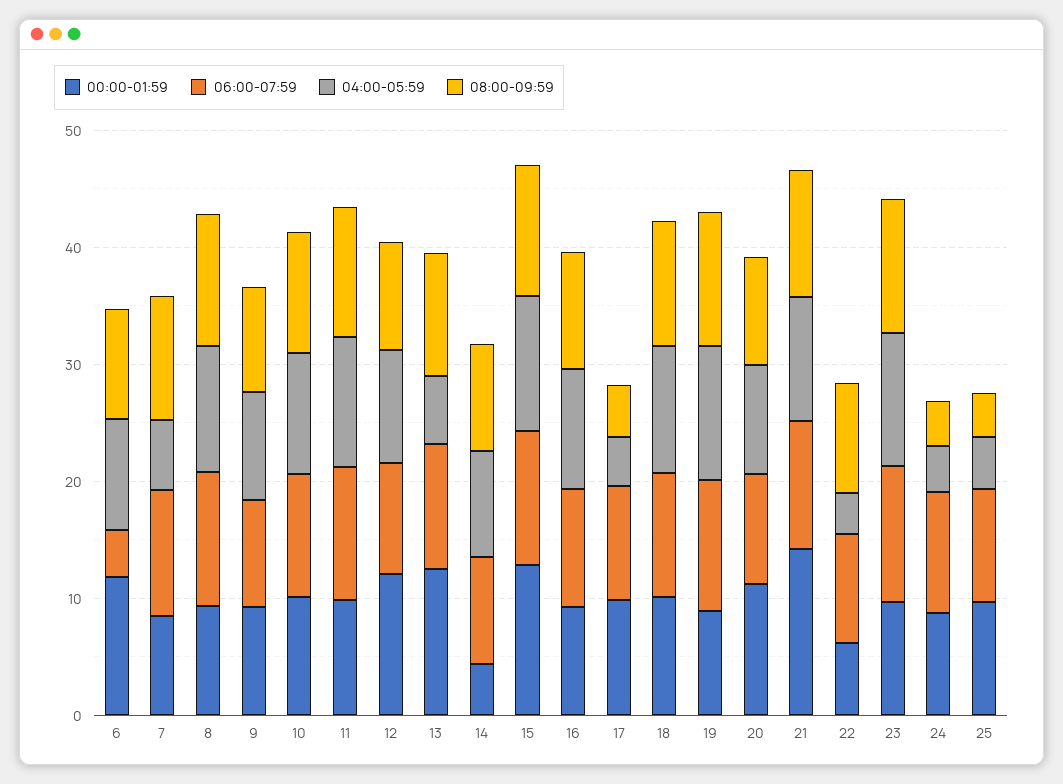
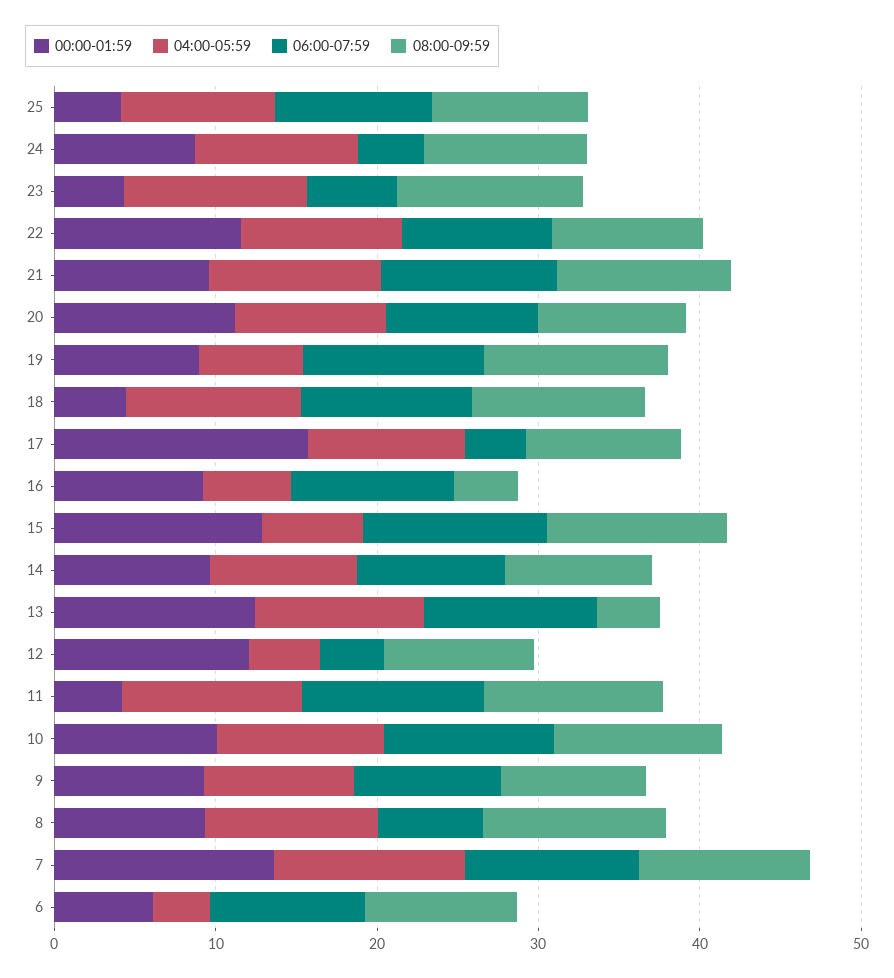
  {
    "00:00-01:59": {
-     "6": 12,
+     "6": 6,
-     "7": 8,
+     "7": 14,
      "8": 10,
      "9": 10,
      "10": 10,
-     "11": 10,
+     "11": 4,
      "12": 12,
      "13": 12,
-     "14": 4,
+     "14": 10,
      "15": 12,
      "16": 10,
-     "17": 10,
+     "17": 16,
-     "18": 10,
+     "18": 4,
      "19": 8,
      "20": 12,
-     "21": 14,
+     "21": 10,
-     "22": 6,
+     "22": 12,
-     "23": 10,
+     "23": 4,
      "24": 8,
-     "25": 10
+     "25": 4
    },
    "06:00-07:59": {
-     "6": 4,
+     "6": 10,
      "7": 10,
-     "8": 12,
+     "8": 6,
      "9": 10,
      "10": 10,
      "11": 12,
-     "12": 10,
+     "12": 4,
      "13": 10,
      "14": 10,
      "15": 12,
      "16": 10,
-     "17": 10,
+     "17": 4,
      "18": 10,
      "19": 12,
      "20": 10,
      "21": 10,
      "22": 10,
-     "23": 12,
+     "23": 6,
-     "24": 10,
+     "24": 4,
      "25": 10
    },
    "04:00-05:59": {
-     "6": 10,
+     "6": 4,
-     "7": 6,
+     "7": 12,
      "8": 10,
      "9": 10,
      "10": 10,
      "11": 12,
-     "12": 10,
+     "12": 4,
-     "13": 6,
+     "13": 10,
      "14": 10,
-     "15": 12,
+     "15": 6,
-     "16": 10,
+     "16": 6,
-     "17": 4,
+     "17": 10,
      "18": 10,
-     "19": 12,
+     "19": 6,
      "20": 10,
      "21": 10,
-     "22": 4,
+     "22": 10,
      "23": 12,
-     "24": 4,
+     "24": 10,
-     "25": 4
+     "25": 10
    },
    "08:00-09:59": {
      "6": 10,
      "7": 10,
      "8": 12,
      "9": 10,
      "10": 10,
      "11": 12,
      "12": 10,
-     "13": 10,
+     "13": 4,
      "14": 10,
      "15": 12,
-     "16": 10,
+     "16": 4,
-     "17": 4,
+     "17": 10,
      "18": 10,
      "19": 12,
      "20": 10,
      "21": 10,
      "22": 10,
      "23": 12,
-     "24": 4,
+     "24": 10,
-     "25": 4
+     "25": 10
    }
  }

